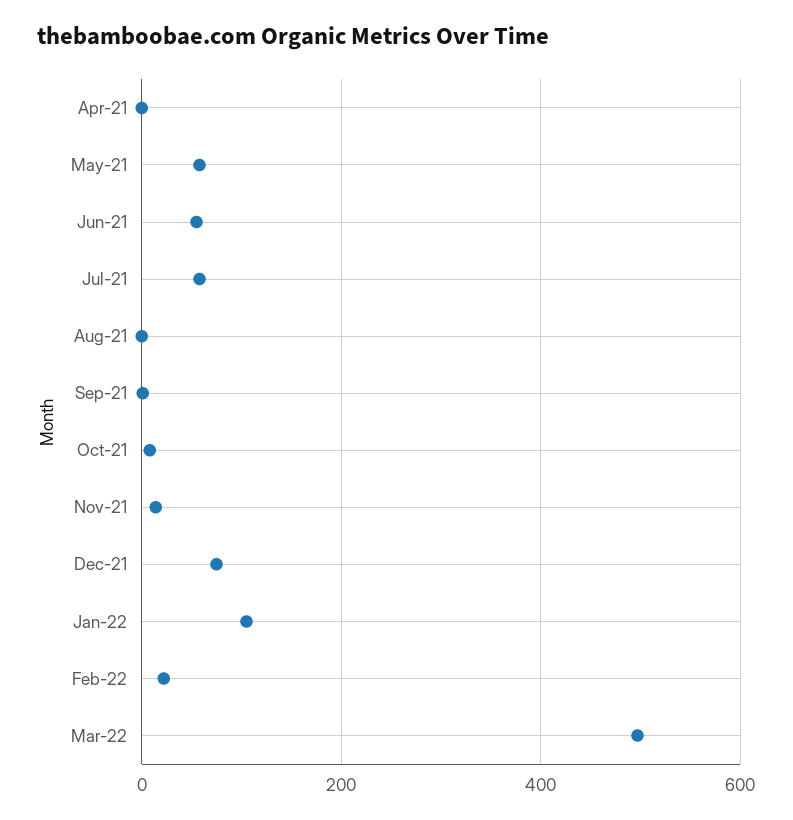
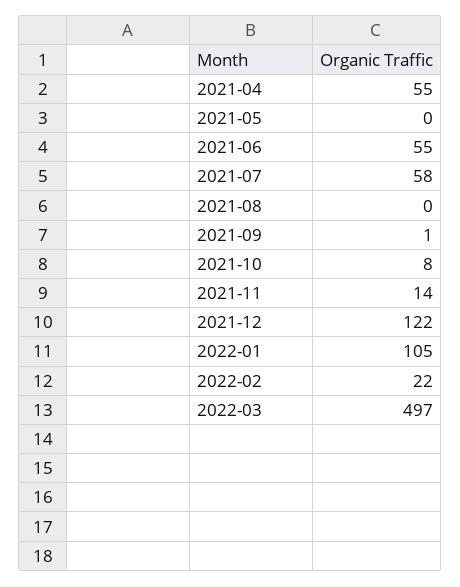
  {
-   "Apr-21": 0,
+   "Apr-21": 55,
-   "May-21": 60,
+   "May-21": 0,
    "Jun-21": 55,
    "Jul-21": 58,
    "Aug-21": 0,
    "Sep-21": 1,
    "Oct-21": 8,
    "Nov-21": 14,
-   "Dec-21": 80,
+   "Dec-21": 122,
    "Jan-22": 105,
    "Feb-22": 22,
    "Mar-22": 497
  }

